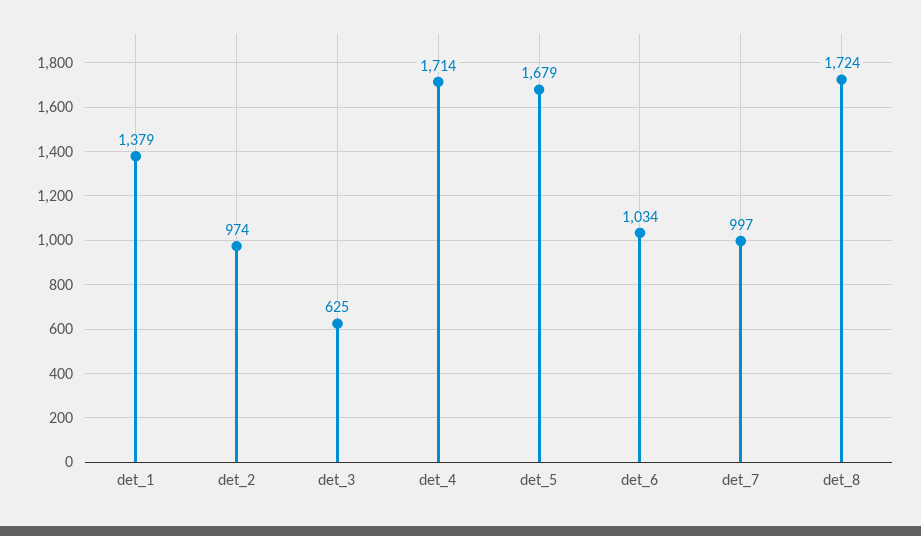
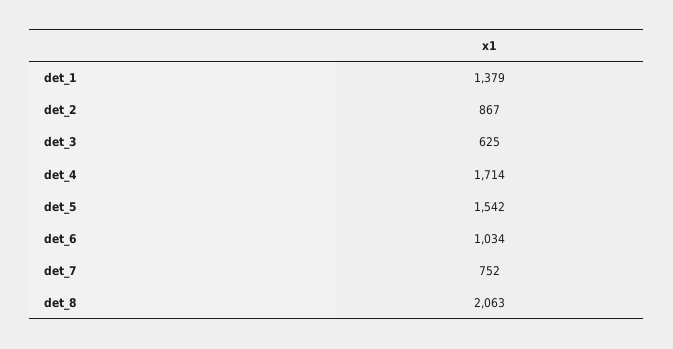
  {
    "det_1": 1379,
-   "det_2": 974,
+   "det_2": 867,
    "det_3": 625,
    "det_4": 1714,
-   "det_5": 1679,
+   "det_5": 1542,
    "det_6": 1034,
-   "det_7": 997,
+   "det_7": 752,
-   "det_8": 1724
+   "det_8": 2063
  }

